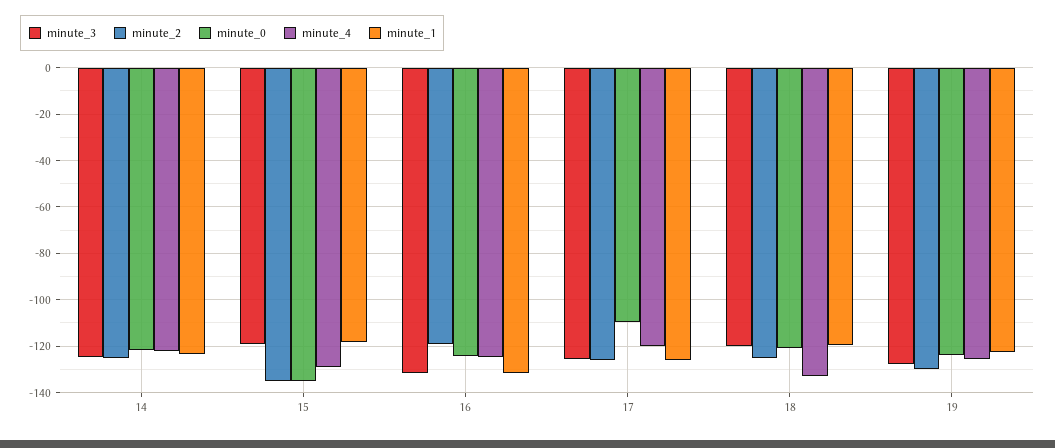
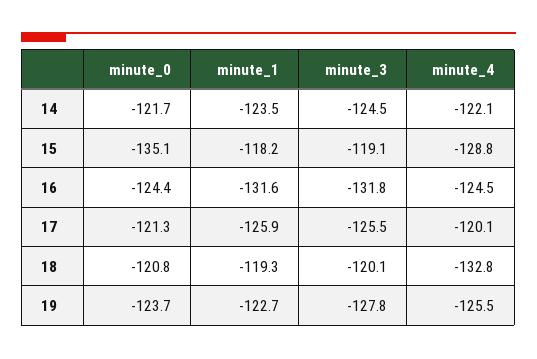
  {
    "minute_3": {
      "14": -124.5,
      "15": -119.1,
      "16": -131.8,
      "17": -125.5,
      "18": -120.1,
      "19": -127.8
    },
-   "minute_2": {
-     "14": -125,
-     "15": -135,
-     "16": -120,
-     "17": -125,
-     "18": -125,
-     "19": -130
-   },
    "minute_0": {
      "14": -121.7,
      "15": -135.1,
      "16": -124.4,
-     "17": -110,
+     "17": -121.3,
      "18": -120.8,
      "19": -123.7
    },
    "minute_4": {
      "14": -122.1,
      "15": -128.8,
      "16": -124.5,
      "17": -120.1,
      "18": -132.8,
      "19": -125.5
    },
    "minute_1": {
      "14": -123.5,
      "15": -118.2,
      "16": -131.6,
      "17": -125.9,
      "18": -119.3,
      "19": -122.7
    }
  }

